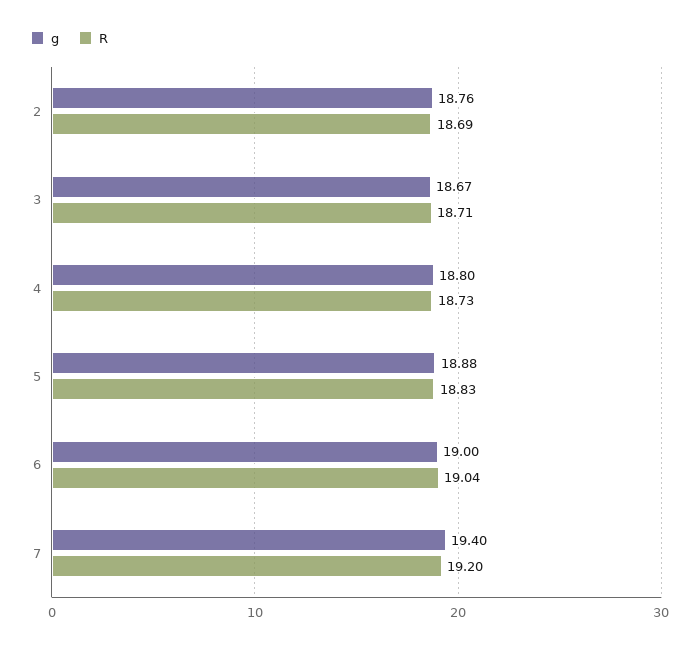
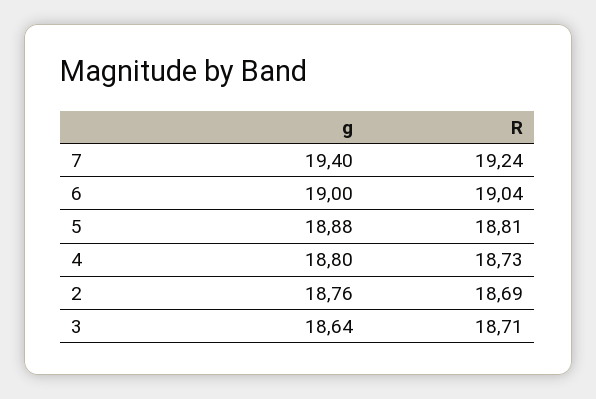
  {
    "g": {
      "2": 18.76,
-     "3": 18.67,
+     "3": 18.64,
      "4": 18.8,
      "5": 18.88,
      "6": 19,
      "7": 19.4
    },
    "R": {
      "2": 18.69,
      "3": 18.71,
      "4": 18.73,
-     "5": 18.83,
+     "5": 18.81,
      "6": 19.04,
-     "7": 19.2
+     "7": 19.24
    }
  }

